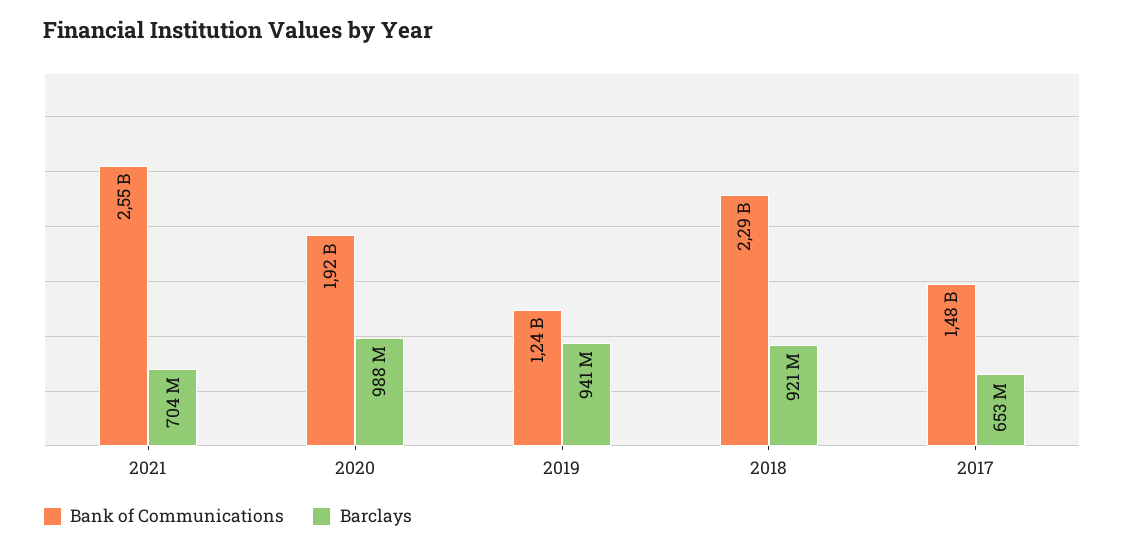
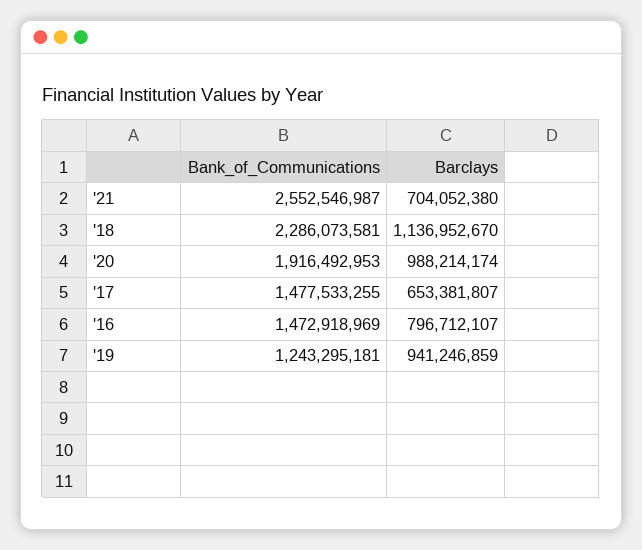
  {
    "Bank of Communications": {
      "2021": 2552546987,
      "2020": 1916492953,
      "2019": 1243295181,
      "2018": 2286073581,
-     "2017": 1477533255
+     "2017": 1477533255,
+     "'16": 1472918969
    },
    "Barclays": {
      "2021": 704052380,
      "2020": 988214174,
      "2019": 941246859,
-     "2018": 921000000,
+     "2018": 1136952670,
-     "2017": 653381807
+     "2017": 653381807,
+     "'16": 796712107
    }
  }

